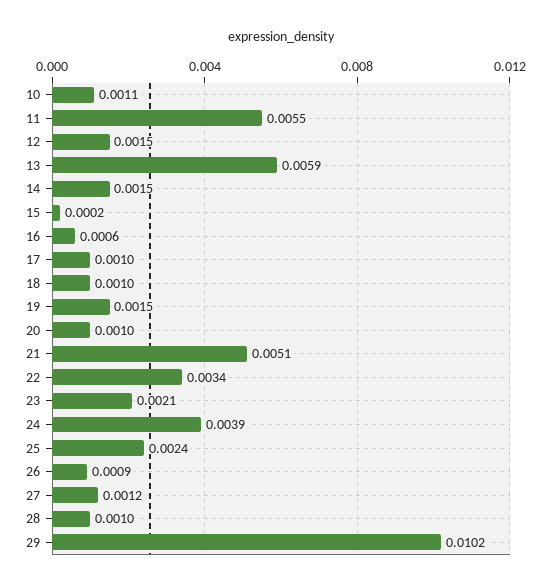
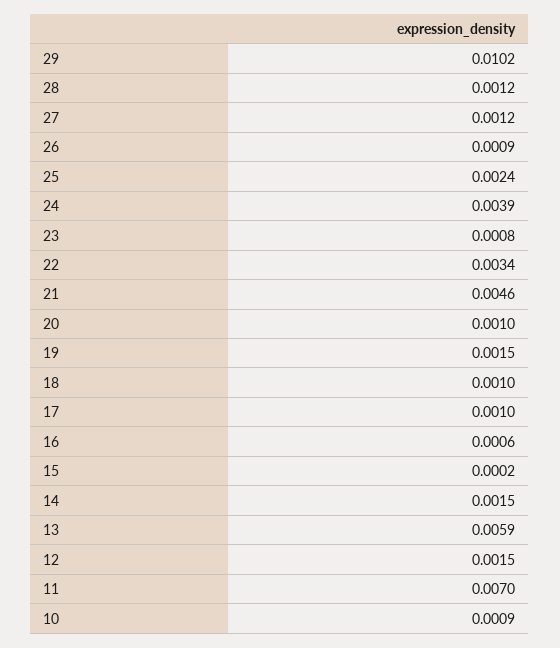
  {
-   "10": 0.0011,
+   "10": 0.0009,
-   "11": 0.0055,
+   "11": 0.007,
    "12": 0.0015,
    "13": 0.0059,
    "14": 0.0015,
    "15": 0.0002,
    "16": 0.0006,
    "17": 0.001,
    "18": 0.001,
    "19": 0.0015,
    "20": 0.001,
-   "21": 0.0051,
+   "21": 0.0046,
    "22": 0.0034,
-   "23": 0.0021,
+   "23": 0.0008,
    "24": 0.0039,
    "25": 0.0024,
    "26": 0.0009,
    "27": 0.0012,
-   "28": 0.001,
+   "28": 0.0012,
    "29": 0.0102
  }

